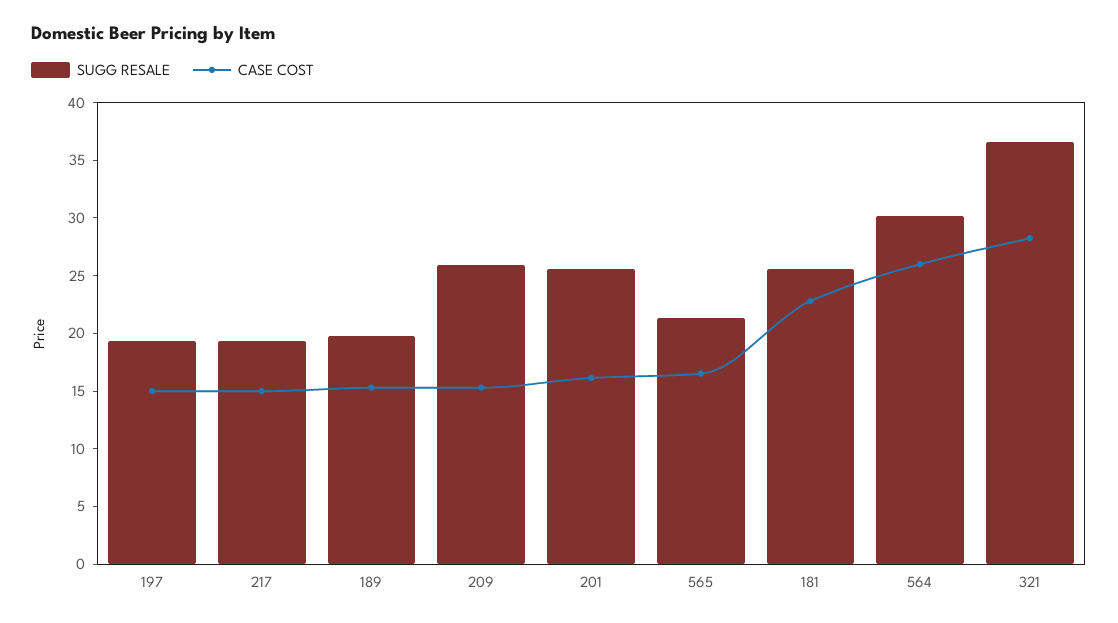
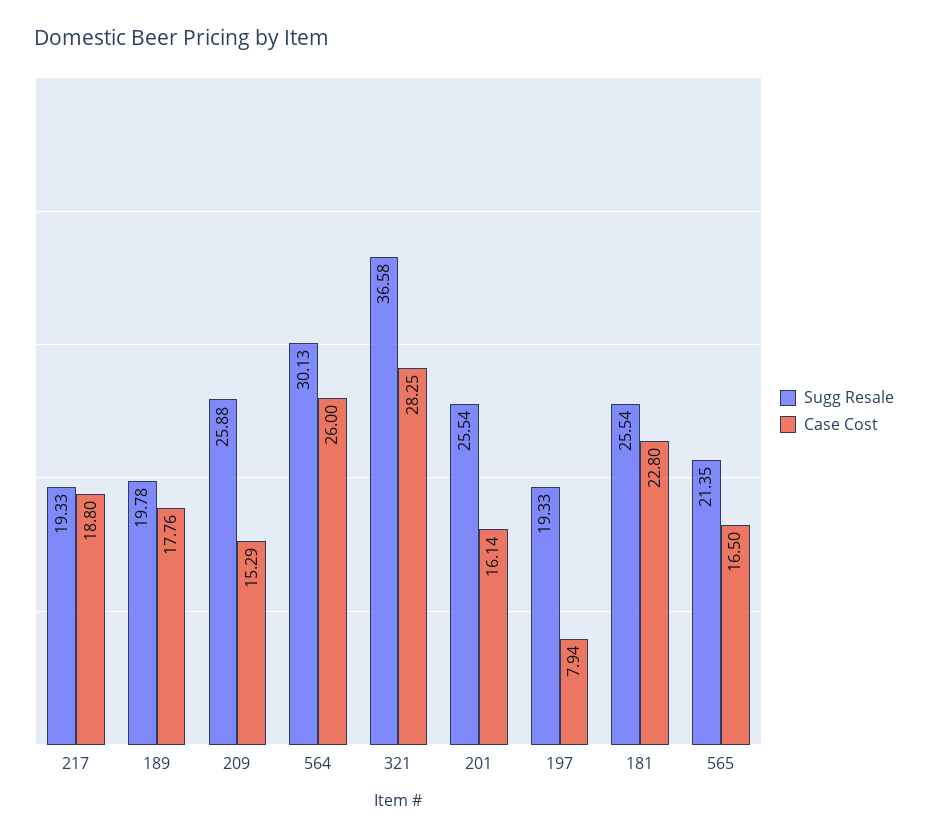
  {
    "SUGG RESALE": {
      "197": 19.33,
      "217": 19.33,
      "189": 19.78,
      "209": 25.88,
      "201": 25.54,
      "565": 21.35,
      "181": 25.54,
      "564": 30.13,
      "321": 36.58
    },
    "CASE COST": {
-     "197": 15,
+     "197": 7.94,
-     "217": 15,
+     "217": 18.8,
-     "189": 15,
+     "189": 17.76,
      "209": 15.29,
      "201": 16.14,
      "565": 16.5,
      "181": 22.8,
      "564": 26,
      "321": 28.25
    }
  }

